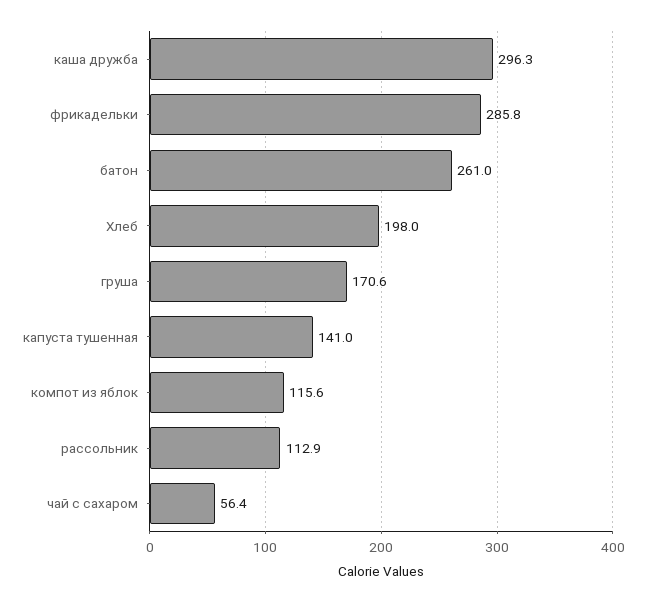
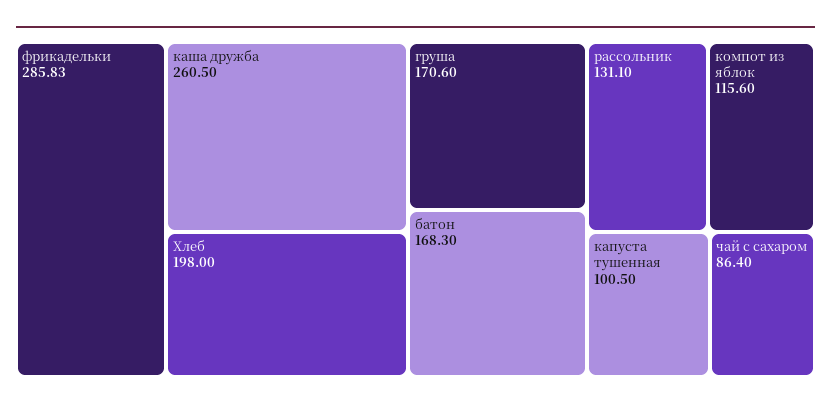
  {
-   "каша дружба": 296.3,
+   "каша дружба": 260.5,
    "фрикадельки": 285.83,
-   "батон": 261,
+   "батон": 168.3,
    "Хлеб": 198,
    "груша": 170.6,
-   "капуста тушенная": 141,
+   "капуста тушенная": 100.5,
    "компот из яблок": 115.6,
-   "рассольник": 112.9,
+   "рассольник": 131.1,
-   "чай с сахаром": 56.4
+   "чай с сахаром": 86.4
  }

